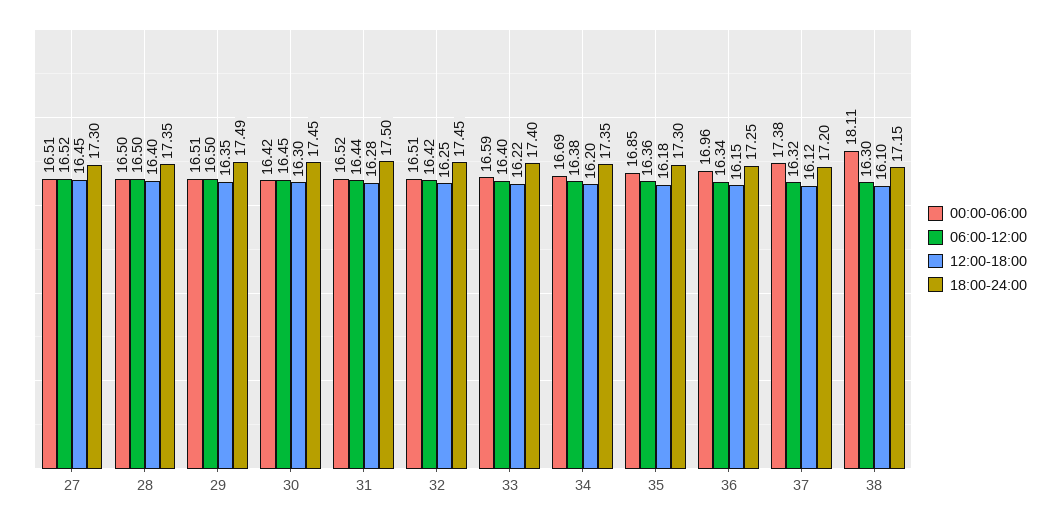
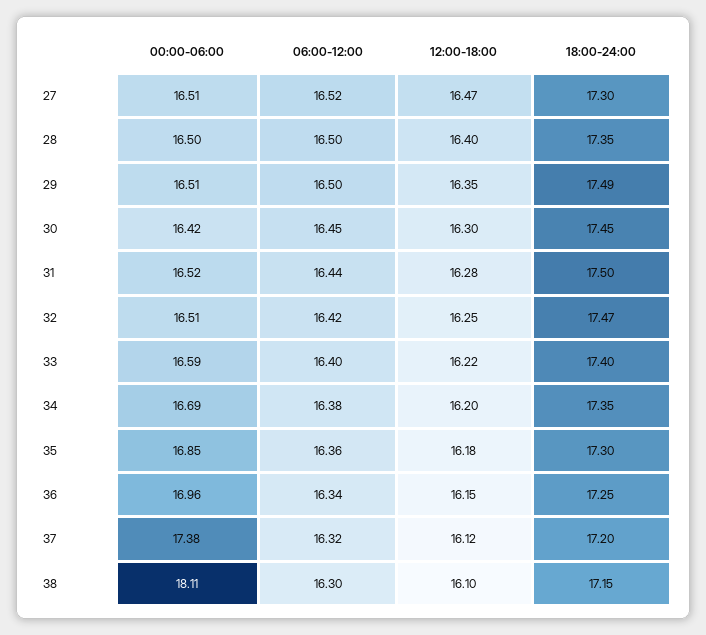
  {
    "00:00-06:00": {
      "27": 16.51,
      "28": 16.5,
      "29": 16.51,
      "30": 16.42,
      "31": 16.52,
      "32": 16.51,
      "33": 16.59,
      "34": 16.69,
      "35": 16.85,
      "36": 16.96,
      "37": 17.38,
      "38": 18.11
    },
    "06:00-12:00": {
      "27": 16.52,
      "28": 16.5,
      "29": 16.5,
      "30": 16.45,
      "31": 16.44,
      "32": 16.42,
      "33": 16.4,
      "34": 16.38,
      "35": 16.36,
      "36": 16.34,
      "37": 16.32,
      "38": 16.3
    },
    "12:00-18:00": {
-     "27": 16.45,
+     "27": 16.47,
      "28": 16.4,
      "29": 16.35,
      "30": 16.3,
      "31": 16.28,
      "32": 16.25,
      "33": 16.22,
      "34": 16.2,
      "35": 16.18,
      "36": 16.15,
      "37": 16.12,
      "38": 16.1
    },
    "18:00-24:00": {
      "27": 17.3,
      "28": 17.35,
      "29": 17.49,
      "30": 17.45,
      "31": 17.5,
-     "32": 17.45,
+     "32": 17.47,
      "33": 17.4,
      "34": 17.35,
      "35": 17.3,
      "36": 17.25,
      "37": 17.2,
      "38": 17.15
    }
  }

